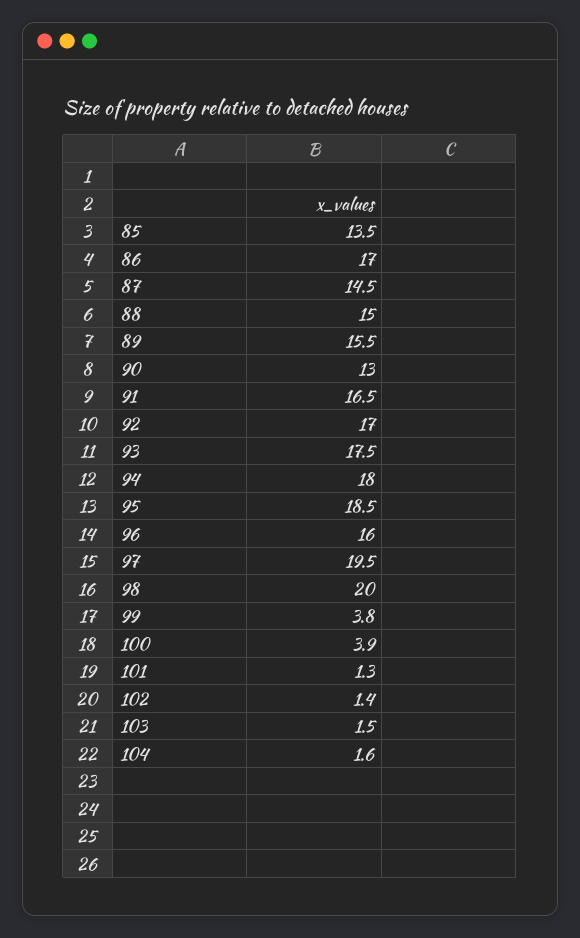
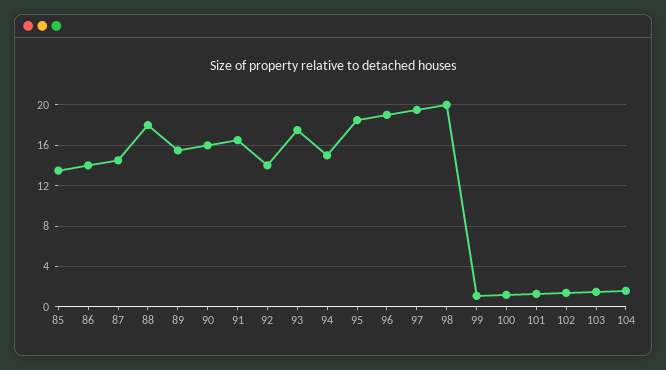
  {
    "85": 13.5,
-   "86": 17,
+   "86": 14,
    "87": 14.5,
-   "88": 15,
+   "88": 18,
    "89": 15.5,
-   "90": 13,
+   "90": 16,
    "91": 16.5,
-   "92": 17,
+   "92": 14,
    "93": 17.5,
-   "94": 18,
+   "94": 15,
    "95": 18.5,
-   "96": 16,
+   "96": 19,
    "97": 19.5,
    "98": 20,
-   "99": 3.8,
+   "99": 1,
-   "100": 3.9,
+   "100": 1,
    "101": 1.3,
    "102": 1.4,
    "103": 1.5,
    "104": 1.6
  }

